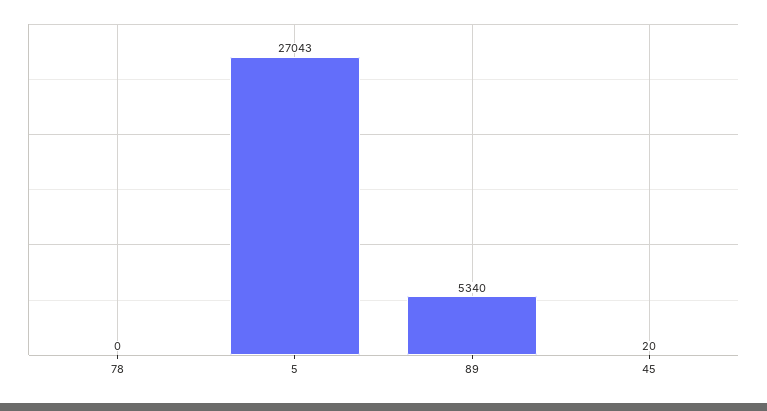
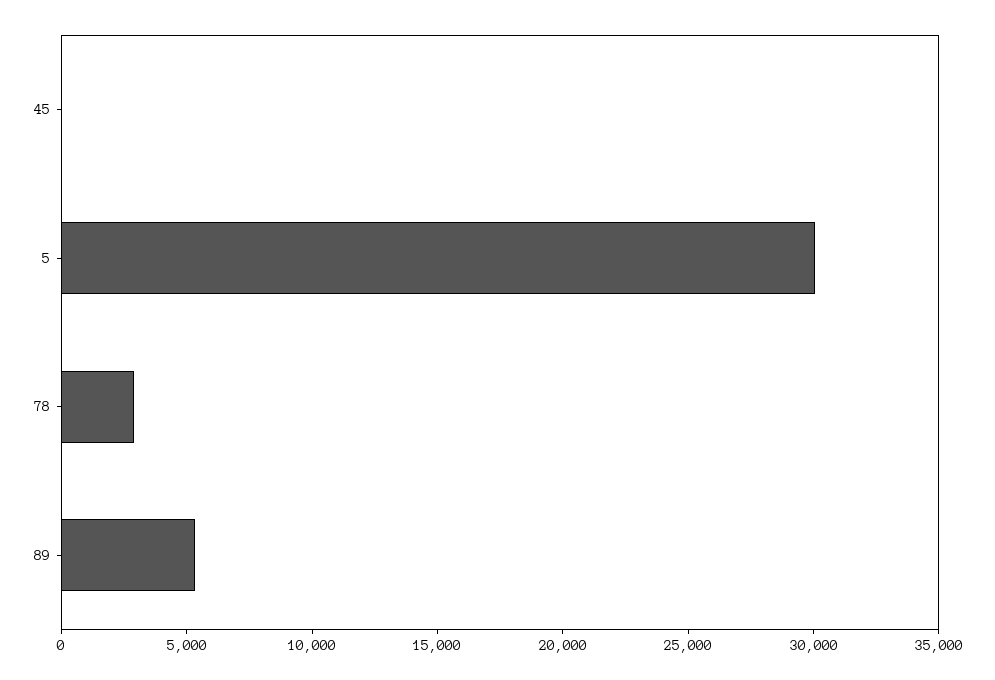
  {
-   "78": 0,
+   "78": 3000,
-   "5": 27043,
+   "5": 30000,
    "89": 5340,
    "45": 20
  }

